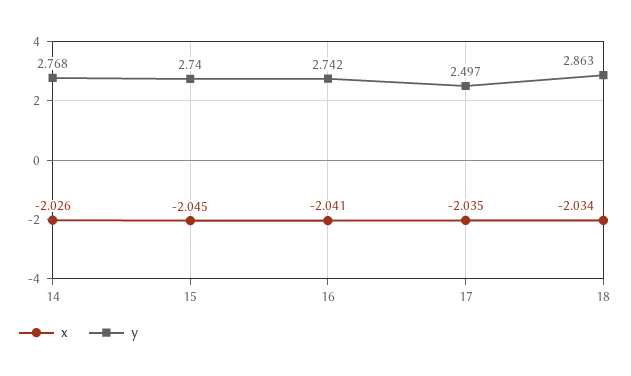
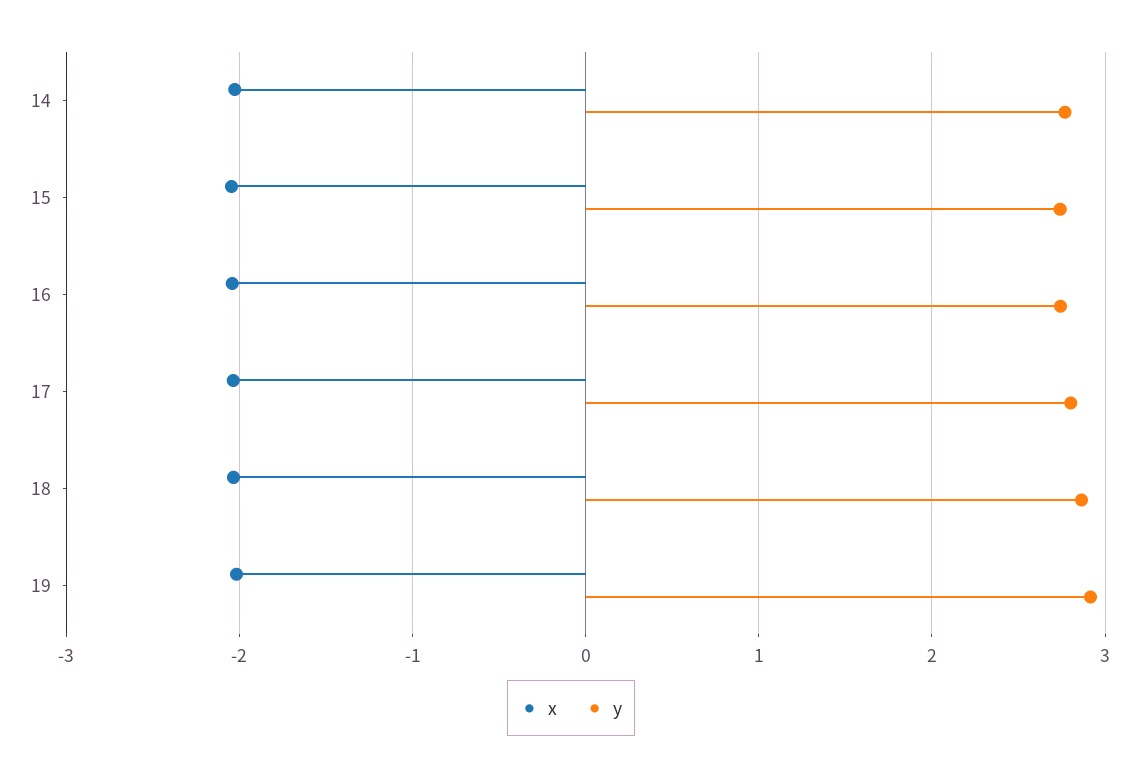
  {
    "x": {
      "14": -2.026,
      "15": -2.045,
      "16": -2.041,
      "17": -2.035,
-     "18": -2.034
+     "18": -2.034,
+     "19": -2
    },
    "y": {
      "14": 2.768,
      "15": 2.74,
      "16": 2.742,
-     "17": 2.497,
+     "17": 2.8,
-     "18": 2.863
+     "18": 2.863,
+     "19": 2.9
    }
  }

